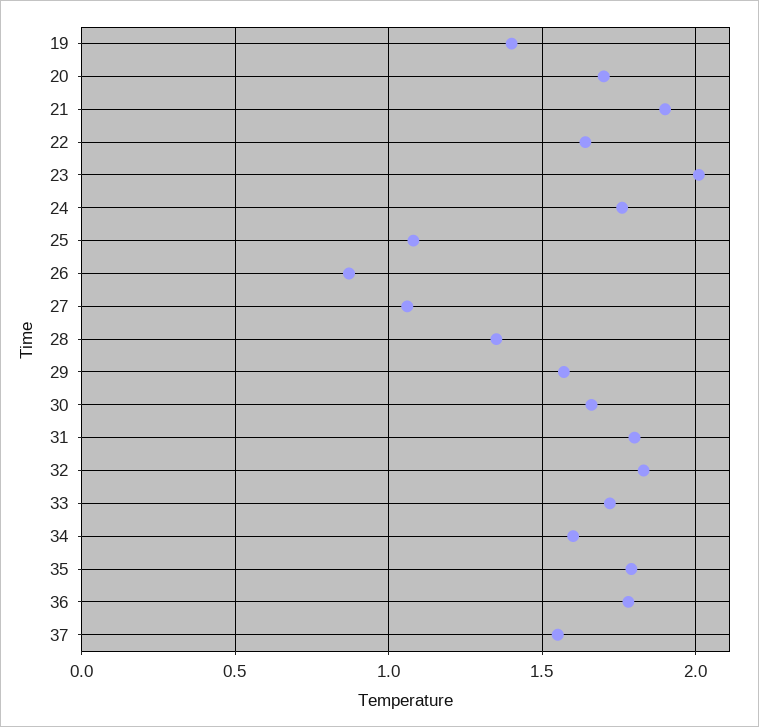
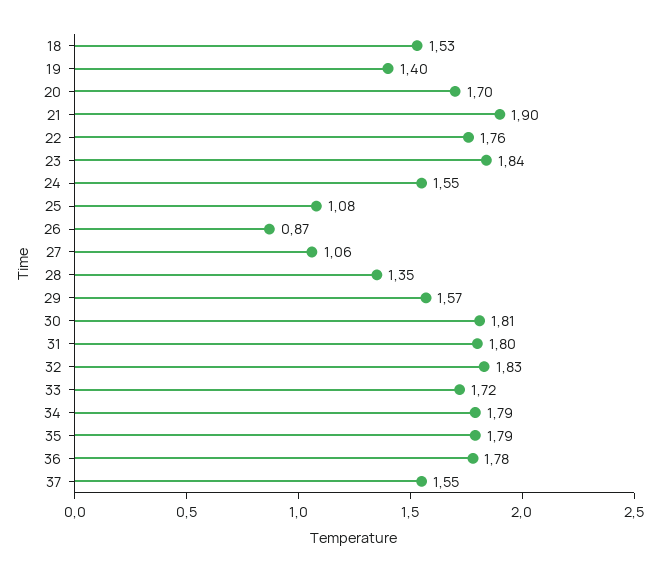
  {
    "19": 1.4,
    "20": 1.7,
    "21": 1.9,
-   "22": 1.65,
+   "22": 1.76,
-   "23": 2,
+   "23": 1.84,
-   "24": 1.75,
+   "24": 1.55,
    "25": 1.08,
    "26": 0.87,
    "27": 1.06,
    "28": 1.35,
    "29": 1.57,
-   "30": 1.65,
+   "30": 1.81,
    "31": 1.8,
    "32": 1.83,
    "33": 1.72,
-   "34": 1.6,
+   "34": 1.79,
    "35": 1.79,
    "36": 1.78,
-   "37": 1.55
+   "37": 1.55,
+   "18": 1.53
  }

